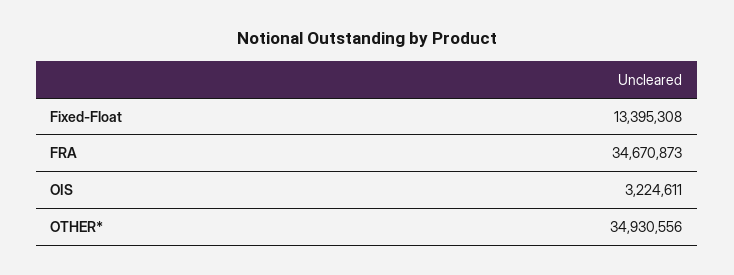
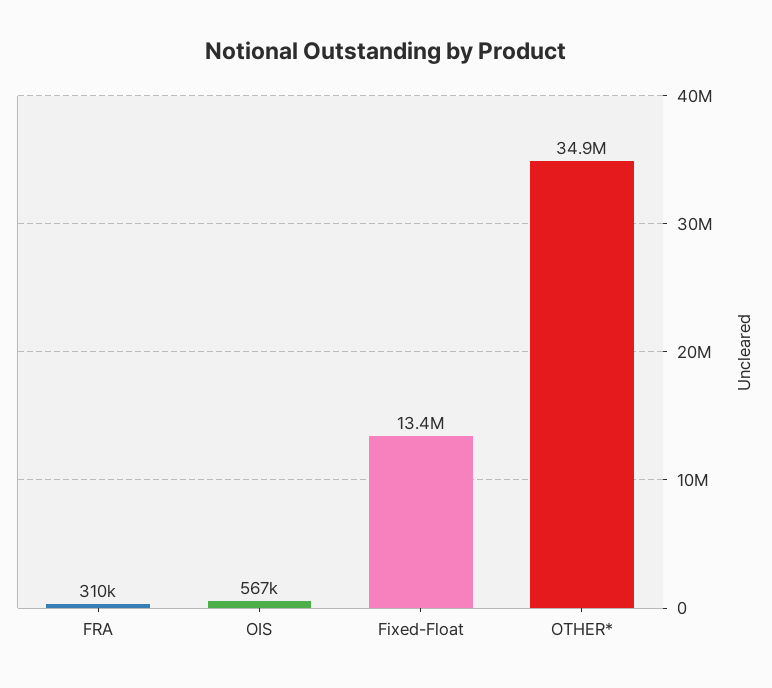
  {
    "Fixed-Float": 13395308,
-   "FRA": 34670873,
+   "FRA": 310000,
-   "OIS": 3224611,
+   "OIS": 567000,
    "OTHER*": 34930556
  }

